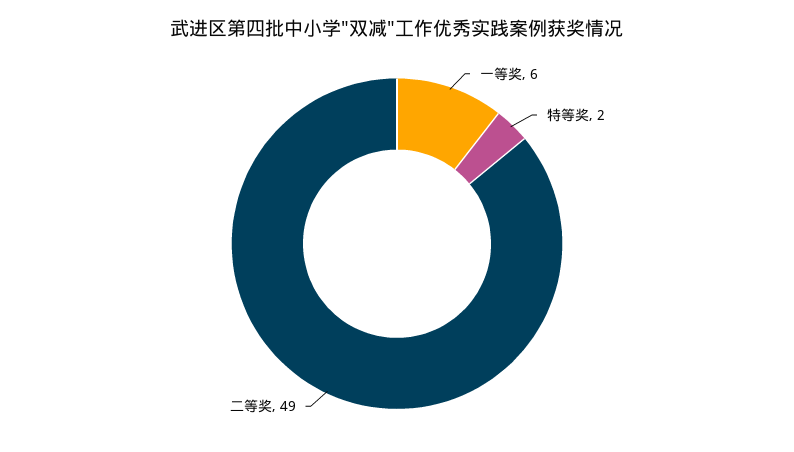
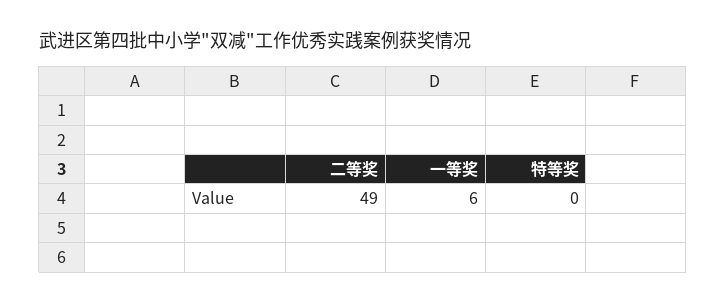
  {
    "一等奖": 6,
-   "特等奖": 2,
+   "特等奖": 0,
    "二等奖": 49
  }

